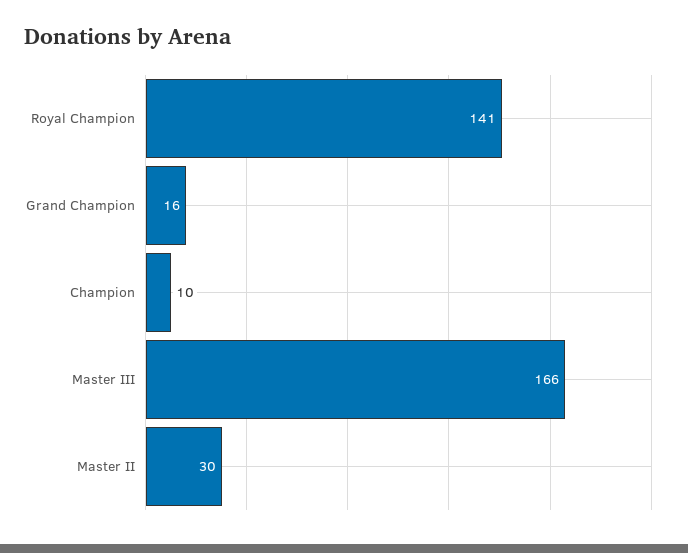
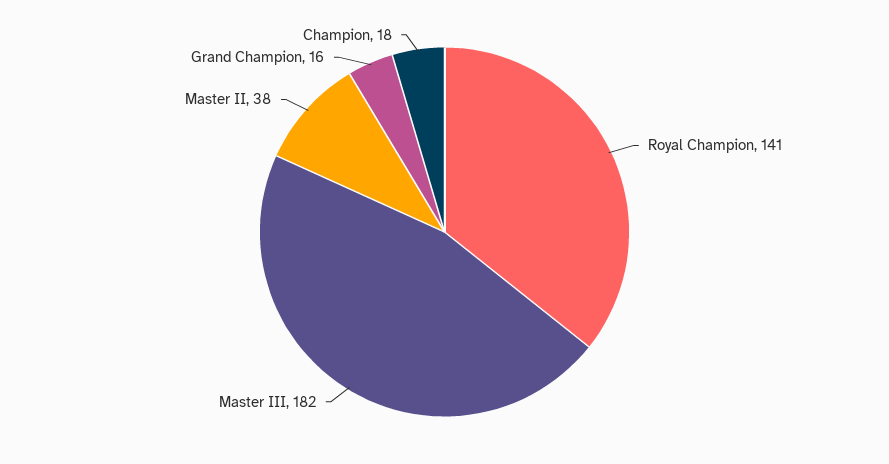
  {
    "Royal Champion": 141,
    "Grand Champion": 16,
-   "Champion": 10,
+   "Champion": 18,
-   "Master III": 166,
+   "Master III": 182,
-   "Master II": 30
+   "Master II": 38
  }

